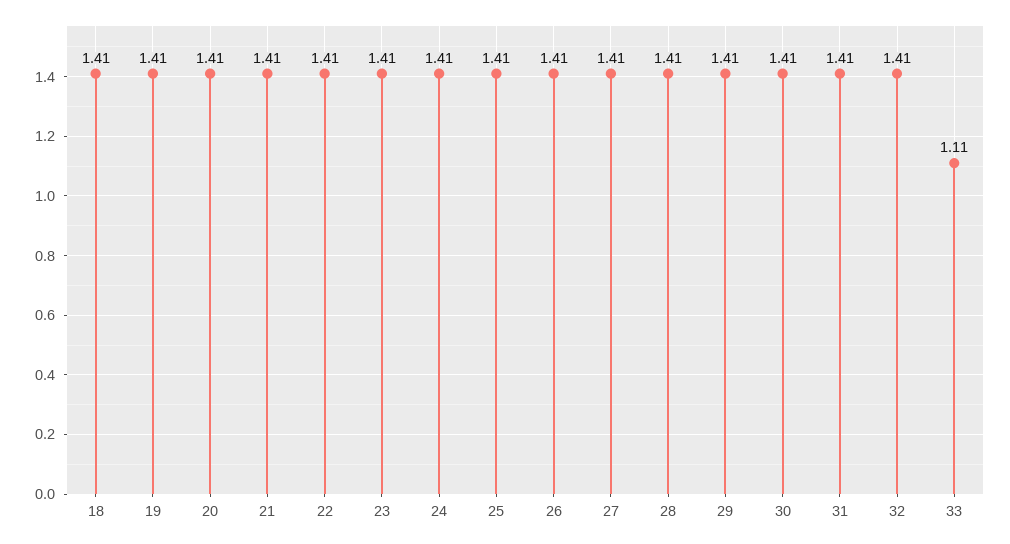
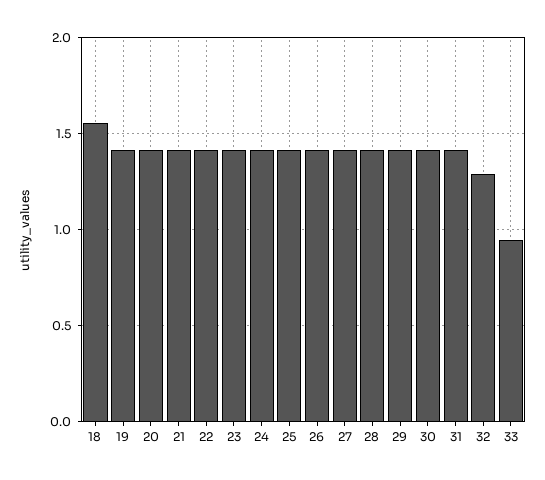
  {
-   "18": 1.41,
+   "18": 1.55,
    "19": 1.41,
    "20": 1.41,
    "21": 1.41,
    "22": 1.41,
    "23": 1.41,
    "24": 1.41,
    "25": 1.41,
    "26": 1.41,
    "27": 1.41,
    "28": 1.41,
    "29": 1.41,
    "30": 1.41,
    "31": 1.41,
-   "32": 1.41,
+   "32": 1.3,
-   "33": 1.11
+   "33": 0.95
  }

